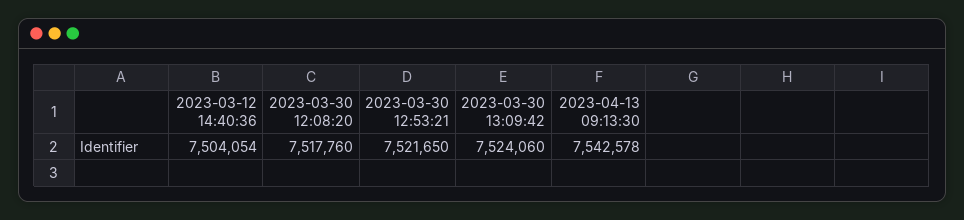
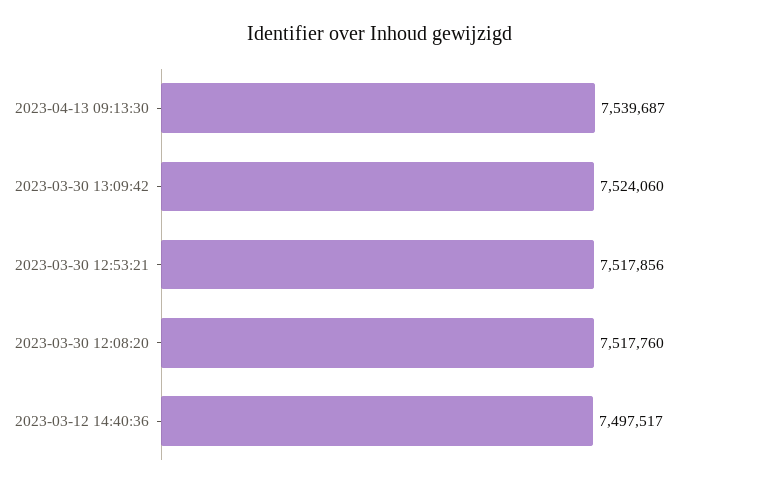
  {
-   "2023-03-12 14:40:36": 7504054,
+   "2023-03-12 14:40:36": 7497517,
    "2023-03-30 12:08:20": 7517760,
-   "2023-03-30 12:53:21": 7521650,
+   "2023-03-30 12:53:21": 7517856,
    "2023-03-30 13:09:42": 7524060,
-   "2023-04-13 09:13:30": 7542578
+   "2023-04-13 09:13:30": 7539687
  }

